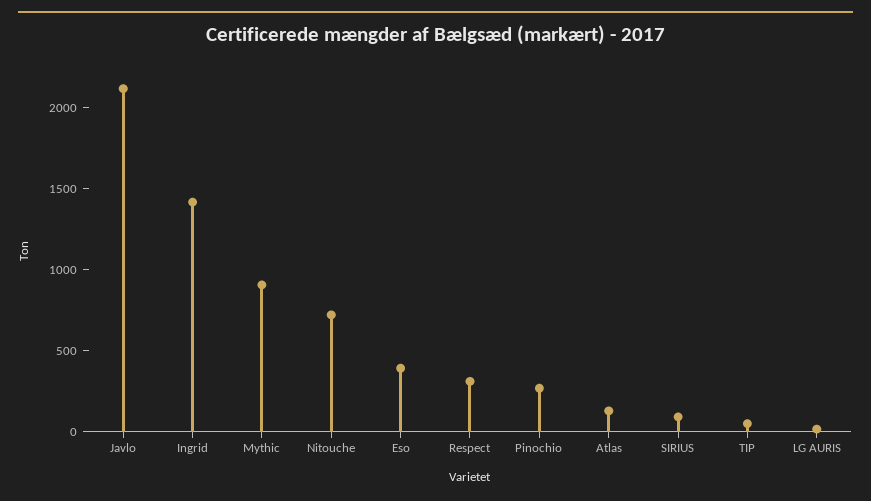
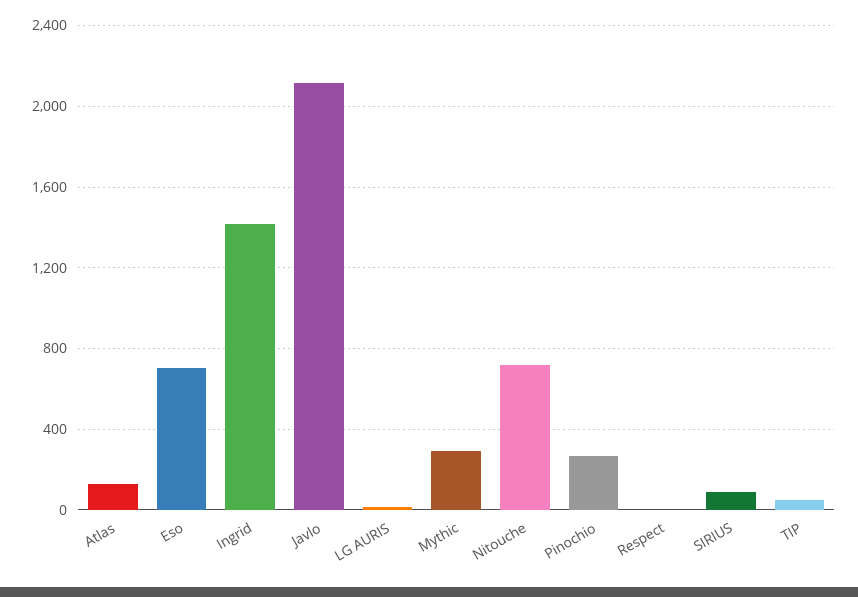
  {
    "Javlo": 2100,
    "Ingrid": 1400,
-   "Mythic": 900,
+   "Mythic": 300,
    "Nitouche": 700,
-   "Eso": 400,
+   "Eso": 700,
-   "Respect": 300,
+   "Respect": 0,
    "Pinochio": 250,
    "Atlas": 150,
    "SIRIUS": 100,
    "TIP": 50,
    "LG AURIS": 0
  }

